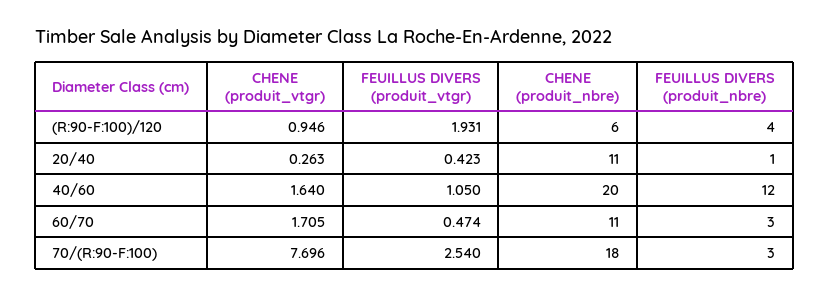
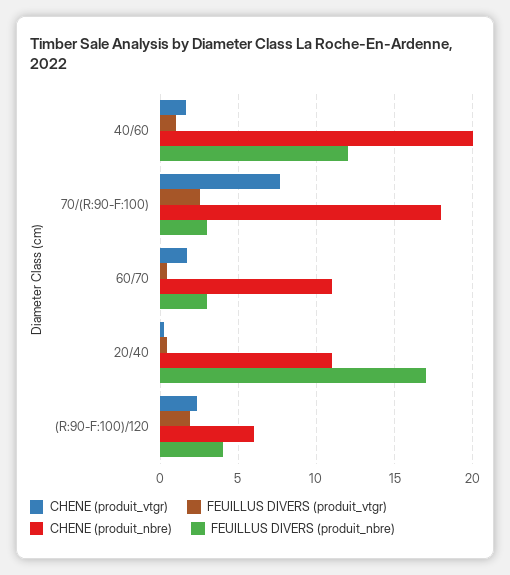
  {
    "CHENE (produit_vtgr)": {
-     "(R:90-F:100)/120": 0.946,
+     "(R:90-F:100)/120": 2.5,
      "20/40": 0.263,
      "40/60": 1.64,
      "60/70": 1.705,
      "70/(R:90-F:100)": 7.696
    },
    "FEUILLUS DIVERS (produit_vtgr)": {
      "(R:90-F:100)/120": 1.931,
      "20/40": 0.423,
      "40/60": 1.05,
      "60/70": 0.474,
      "70/(R:90-F:100)": 2.54
    },
    "CHENE (produit_nbre)": {
      "(R:90-F:100)/120": 6,
      "20/40": 11,
      "40/60": 20,
      "60/70": 11,
      "70/(R:90-F:100)": 18
    },
    "FEUILLUS DIVERS (produit_nbre)": {
      "(R:90-F:100)/120": 4,
-     "20/40": 1,
+     "20/40": 17,
      "40/60": 12,
      "60/70": 3,
      "70/(R:90-F:100)": 3
    }
  }

